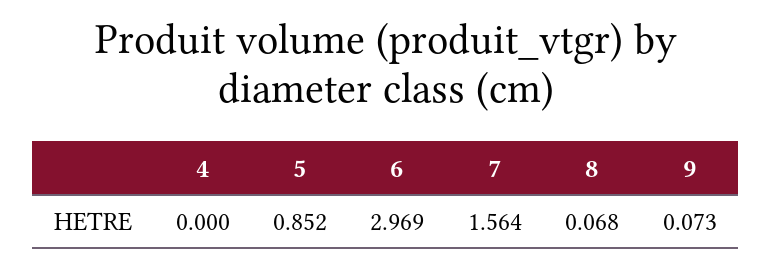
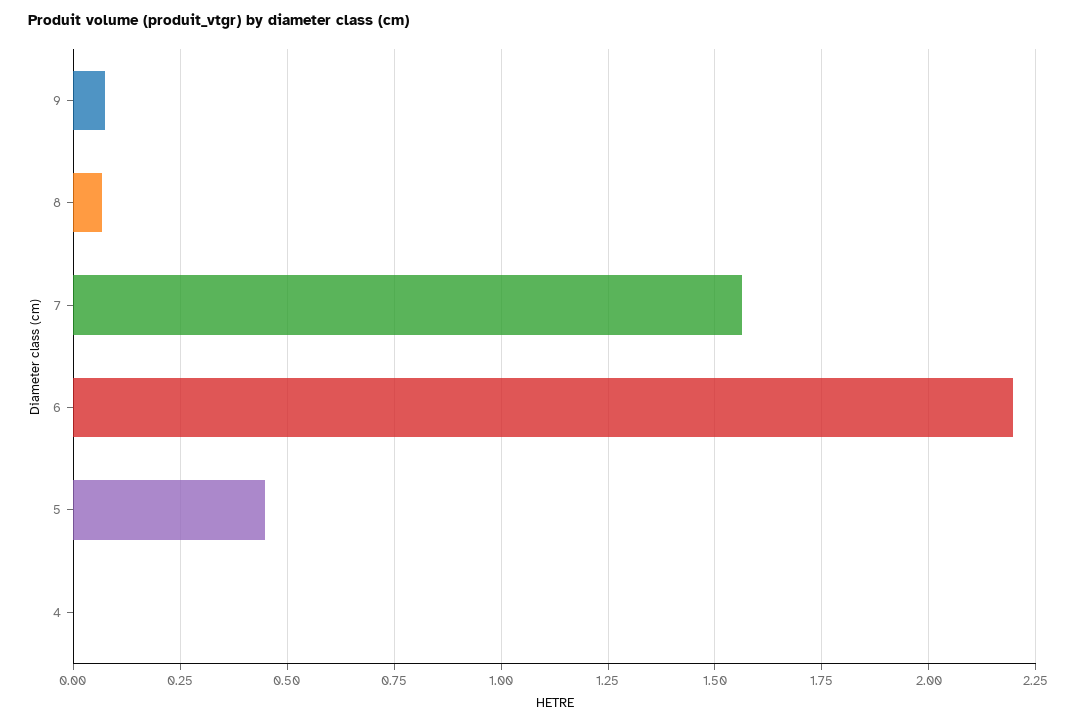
  {
    "4": 0,
-   "5": 0.852,
+   "5": 0.45,
-   "6": 2.969,
+   "6": 2.2,
    "7": 1.564,
    "8": 0.068,
    "9": 0.073
  }

